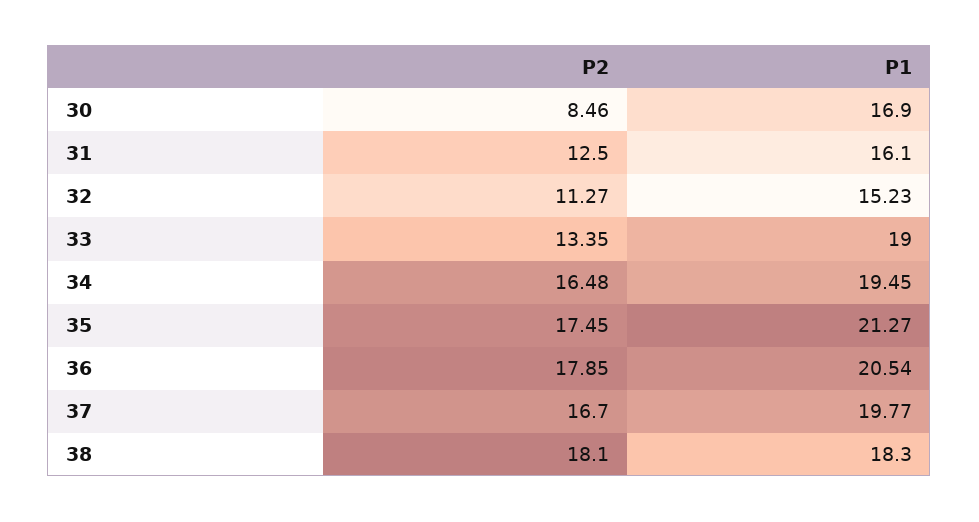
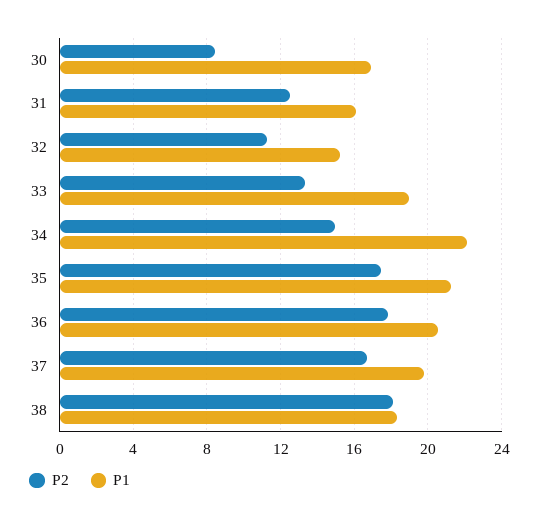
  {
    "P2": {
      "30": 8.46,
      "31": 12.5,
      "32": 11.27,
      "33": 13.35,
-     "34": 16.48,
+     "34": 15,
      "35": 17.45,
      "36": 17.85,
      "37": 16.7,
      "38": 18.1
    },
    "P1": {
      "30": 16.9,
      "31": 16.1,
      "32": 15.23,
      "33": 19,
-     "34": 19.45,
+     "34": 22,
      "35": 21.27,
      "36": 20.54,
      "37": 19.77,
      "38": 18.3
    }
  }

